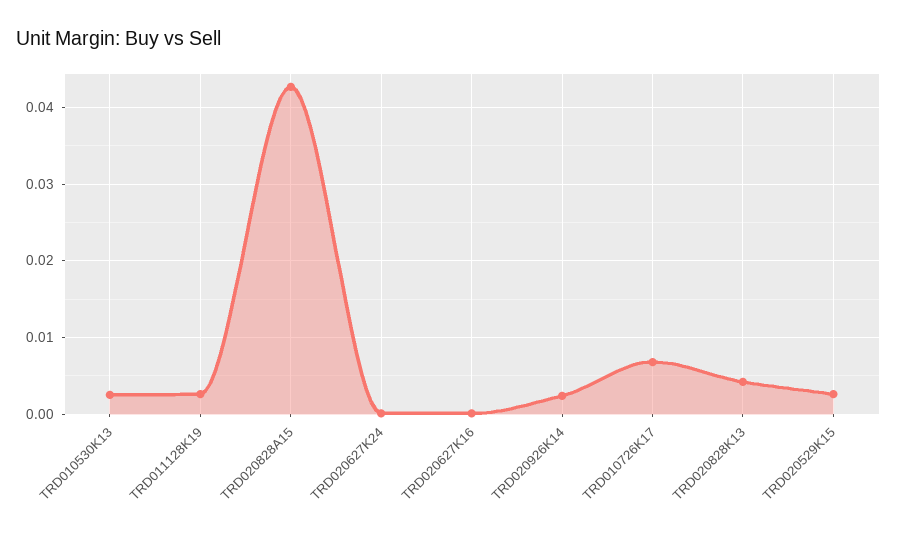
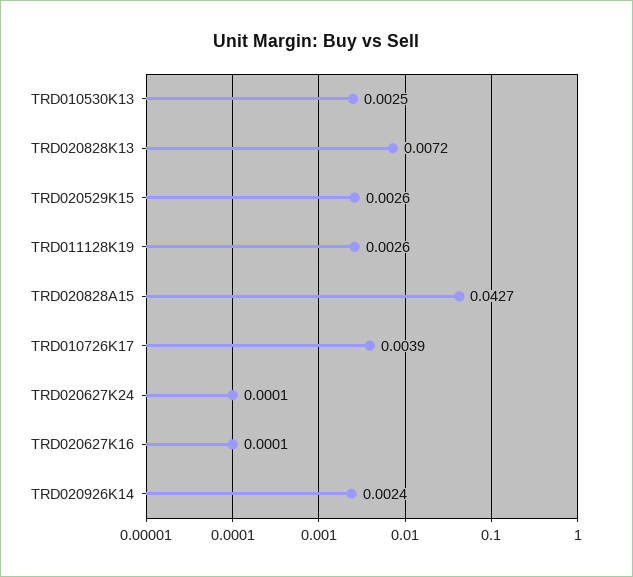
  {
    "TRD010530K13": 0.0025,
    "TRD011128K19": 0.0026,
    "TRD020828A15": 0.0427,
    "TRD020627K24": 0.0001,
    "TRD020627K16": 0.0001,
    "TRD020926K14": 0.0024,
-   "TRD010726K17": 0.007,
+   "TRD010726K17": 0.0039,
-   "TRD020828K13": 0.004,
+   "TRD020828K13": 0.0072,
    "TRD020529K15": 0.0026
  }

